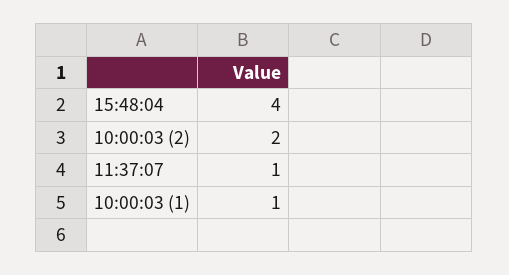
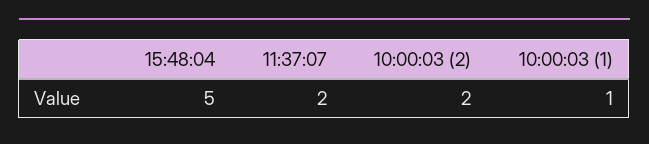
  {
-   "15:48:04": 4,
+   "15:48:04": 5,
    "10:00:03 (2)": 2,
-   "11:37:07": 1,
+   "11:37:07": 2,
    "10:00:03 (1)": 1
  }

